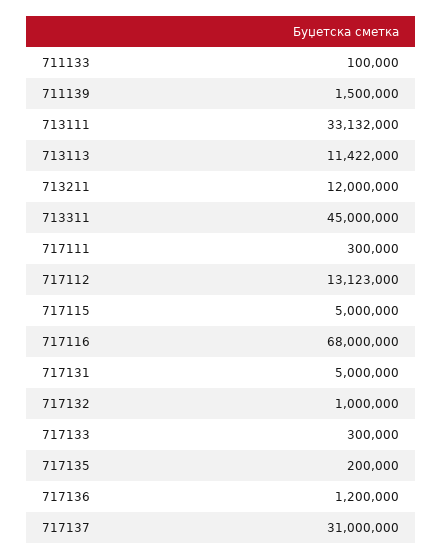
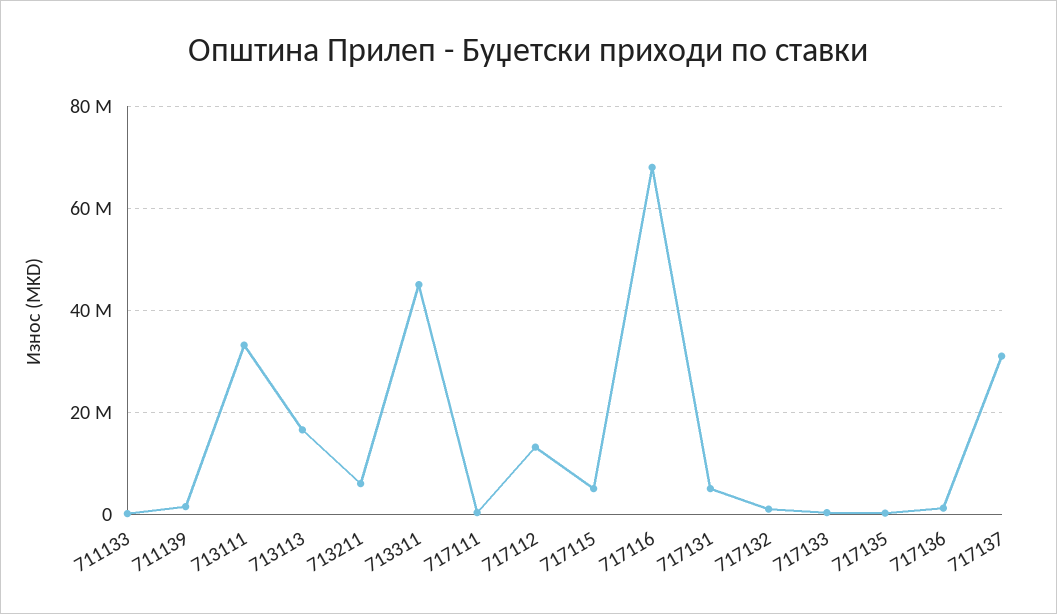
  {
    "711133": 100000,
    "711139": 1500000,
    "713111": 33132000,
-   "713113": 11422000,
+   "713113": 16000000,
-   "713211": 12000000,
+   "713211": 6000000,
    "713311": 45000000,
    "717111": 300000,
    "717112": 13123000,
    "717115": 5000000,
    "717116": 68000000,
    "717131": 5000000,
    "717132": 1000000,
    "717133": 300000,
    "717135": 200000,
    "717136": 1200000,
    "717137": 31000000
  }

